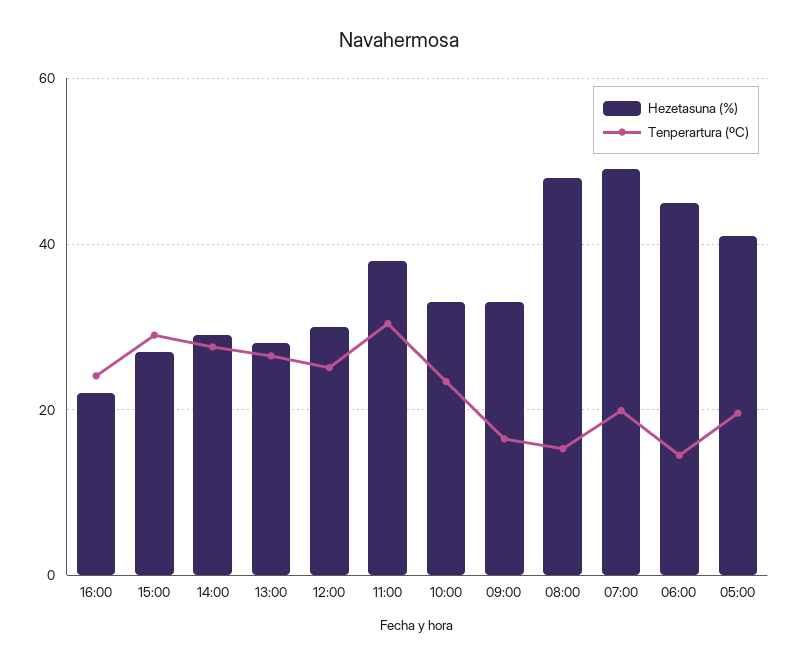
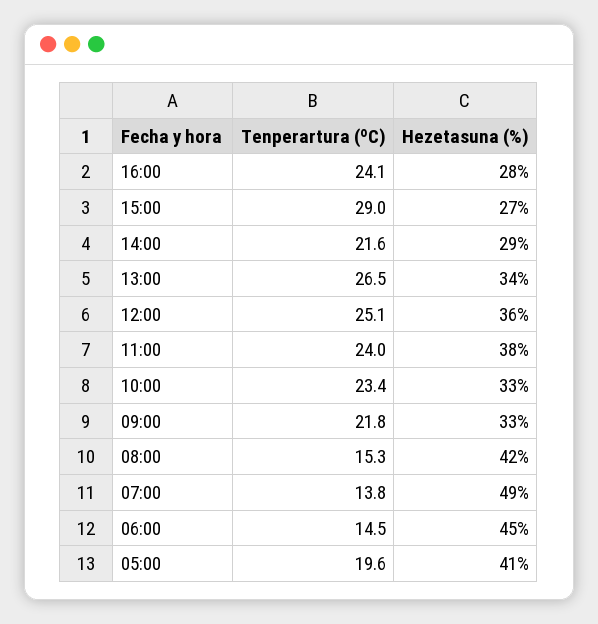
  {
    "Hezetasuna (%)": {
-     "16:00": 22,
+     "16:00": 28,
      "15:00": 27,
      "14:00": 29,
-     "13:00": 28,
+     "13:00": 34,
-     "12:00": 30,
+     "12:00": 36,
      "11:00": 38,
      "10:00": 33,
      "09:00": 33,
-     "08:00": 48,
+     "08:00": 42,
      "07:00": 49,
      "06:00": 45,
      "05:00": 41
    },
    "Tenperartura (ºC)": {
      "16:00": 24.1,
      "15:00": 29,
-     "14:00": 28,
+     "14:00": 21.6,
      "13:00": 26.5,
      "12:00": 25.1,
-     "11:00": 30,
+     "11:00": 24,
      "10:00": 23.4,
-     "09:00": 16,
+     "09:00": 21.8,
      "08:00": 15.3,
-     "07:00": 20,
+     "07:00": 13.8,
      "06:00": 14.5,
      "05:00": 19.6
    }
  }

